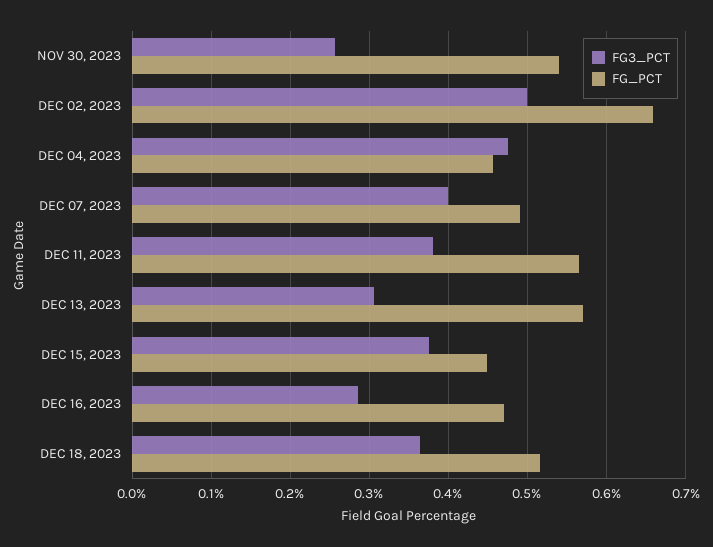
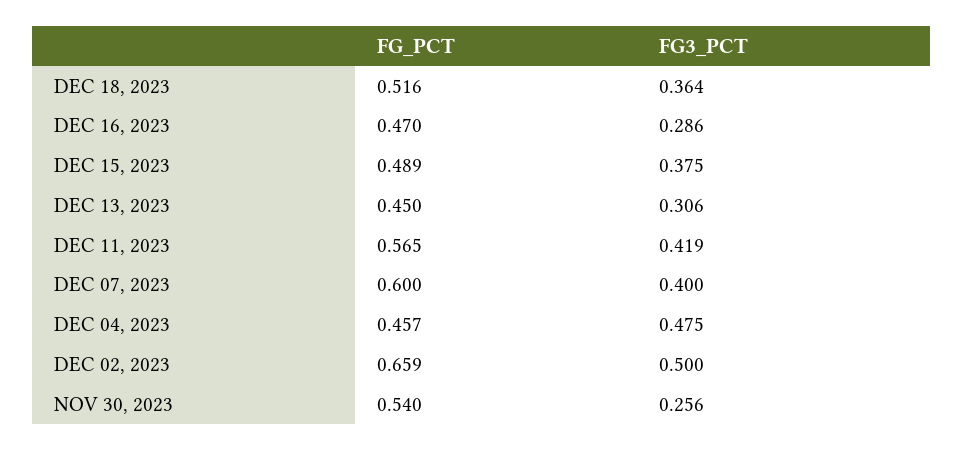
  {
    "FG3_PCT": {
      "NOV 30, 2023": 0.256,
      "DEC 02, 2023": 0.5,
      "DEC 04, 2023": 0.475,
      "DEC 07, 2023": 0.4,
-     "DEC 11, 2023": 0.38,
+     "DEC 11, 2023": 0.419,
      "DEC 13, 2023": 0.306,
      "DEC 15, 2023": 0.375,
      "DEC 16, 2023": 0.286,
      "DEC 18, 2023": 0.364
    },
    "FG_PCT": {
      "NOV 30, 2023": 0.54,
      "DEC 02, 2023": 0.659,
      "DEC 04, 2023": 0.457,
-     "DEC 07, 2023": 0.49,
+     "DEC 07, 2023": 0.6,
      "DEC 11, 2023": 0.565,
-     "DEC 13, 2023": 0.57,
+     "DEC 13, 2023": 0.45,
-     "DEC 15, 2023": 0.45,
+     "DEC 15, 2023": 0.489,
      "DEC 16, 2023": 0.47,
      "DEC 18, 2023": 0.516
    }
  }

